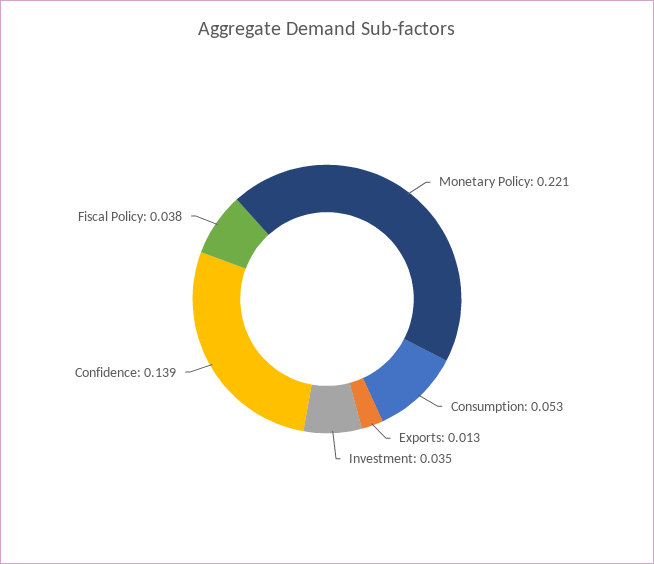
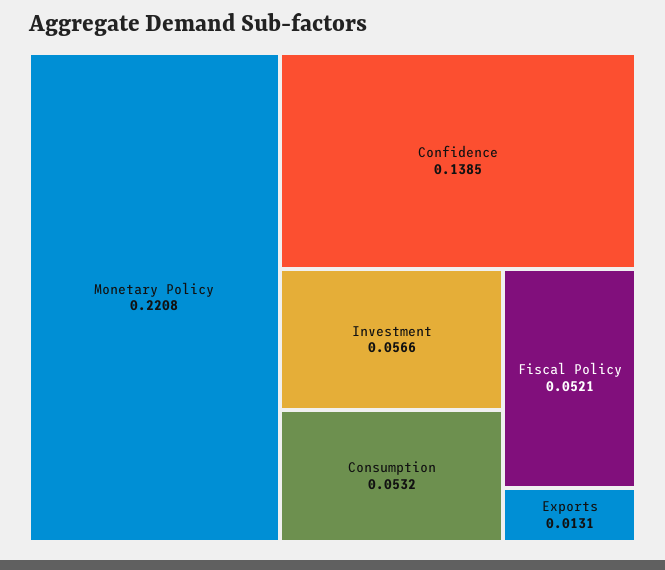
  {
    "Monetary Policy": 0.2208,
    "Consumption": 0.0532,
    "Exports": 0.0131,
-   "Investment": 0.035,
+   "Investment": 0.0566,
    "Confidence": 0.1385,
-   "Fiscal Policy": 0.038
+   "Fiscal Policy": 0.0521
  }

